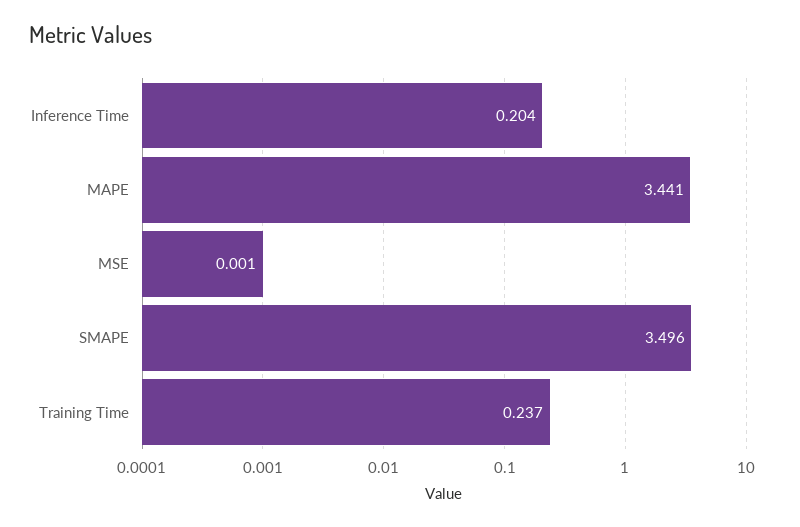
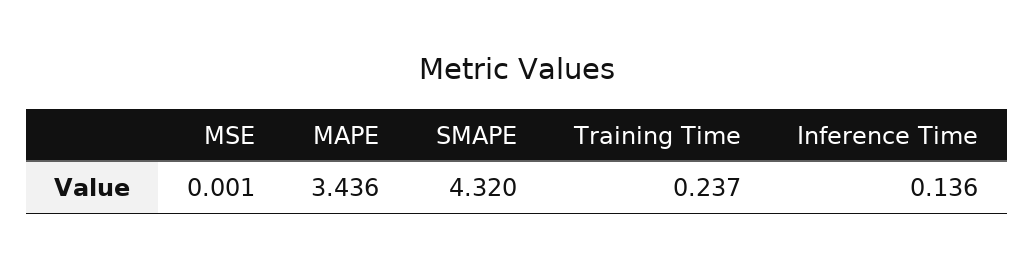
  {
-   "Inference Time": 0.204,
+   "Inference Time": 0.136,
-   "MAPE": 3.441,
+   "MAPE": 3.436,
    "MSE": 0.001,
-   "SMAPE": 3.496,
+   "SMAPE": 4.32,
    "Training Time": 0.237
  }

